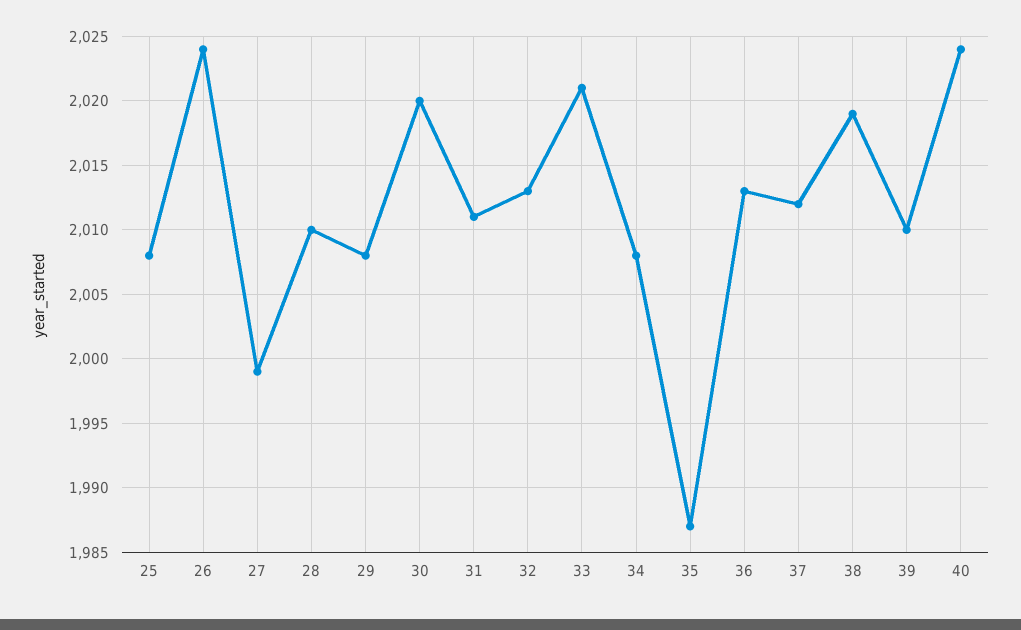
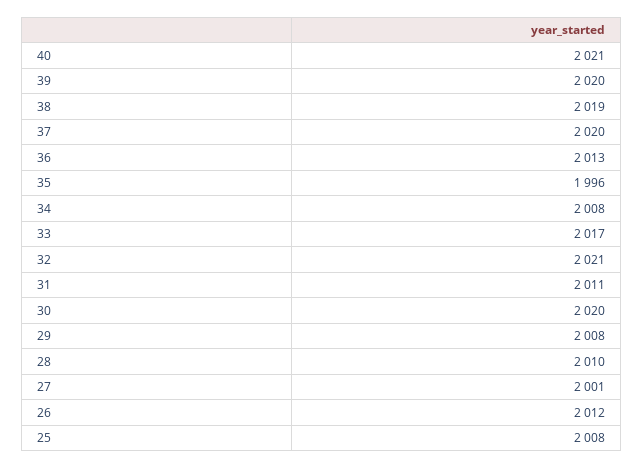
  {
    "25": 2008,
-   "26": 2024,
+   "26": 2012,
-   "27": 1999,
+   "27": 2001,
    "28": 2010,
    "29": 2008,
    "30": 2020,
    "31": 2011,
-   "32": 2013,
+   "32": 2021,
-   "33": 2021,
+   "33": 2017,
    "34": 2008,
-   "35": 1987,
+   "35": 1996,
    "36": 2013,
-   "37": 2012,
+   "37": 2020,
    "38": 2019,
-   "39": 2010,
+   "39": 2020,
-   "40": 2024
+   "40": 2021
  }

